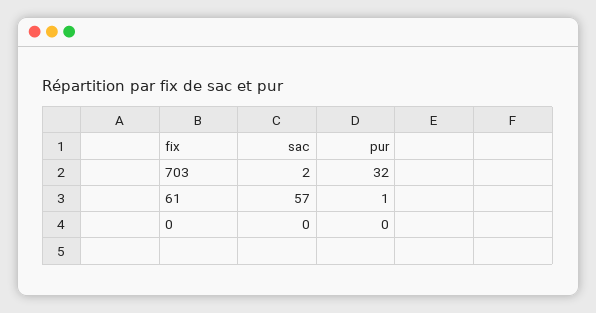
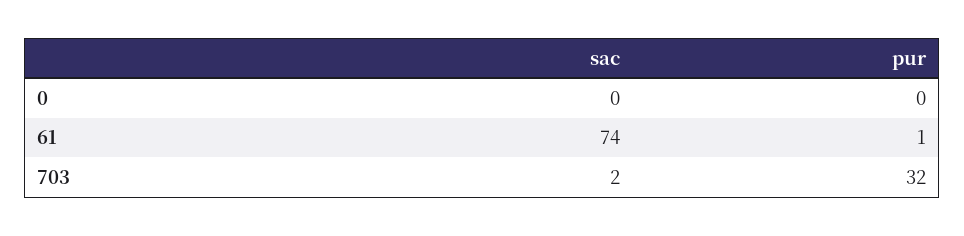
  {
    "sac": {
      "703": 2,
-     "61": 57,
+     "61": 74,
      "0": 0
    },
    "pur": {
      "703": 32,
      "61": 1,
      "0": 0
    }
  }

